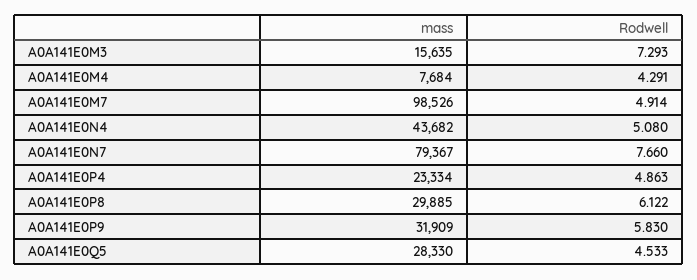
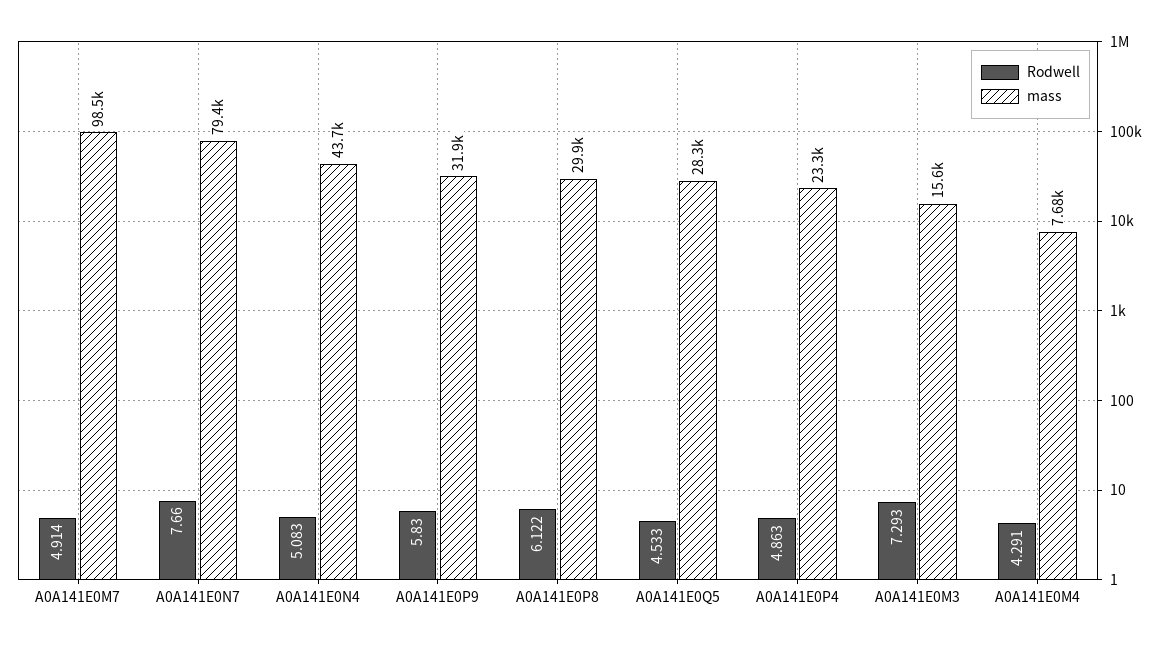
  {
    "mass": {
      "A0A141E0M3": 15635,
      "A0A141E0M4": 7684,
      "A0A141E0M7": 98526,
      "A0A141E0N4": 43682,
      "A0A141E0N7": 79367,
      "A0A141E0P4": 23334,
      "A0A141E0P8": 29885,
      "A0A141E0P9": 31909,
      "A0A141E0Q5": 28330
    },
    "Rodwell": {
      "A0A141E0M3": 7.293,
      "A0A141E0M4": 4.291,
      "A0A141E0M7": 4.914,
-     "A0A141E0N4": 5.08,
+     "A0A141E0N4": 5.083,
      "A0A141E0N7": 7.66,
      "A0A141E0P4": 4.863,
      "A0A141E0P8": 6.122,
      "A0A141E0P9": 5.83,
      "A0A141E0Q5": 4.533
    }
  }

